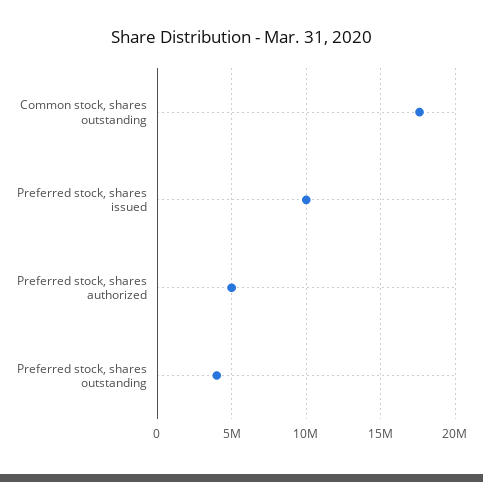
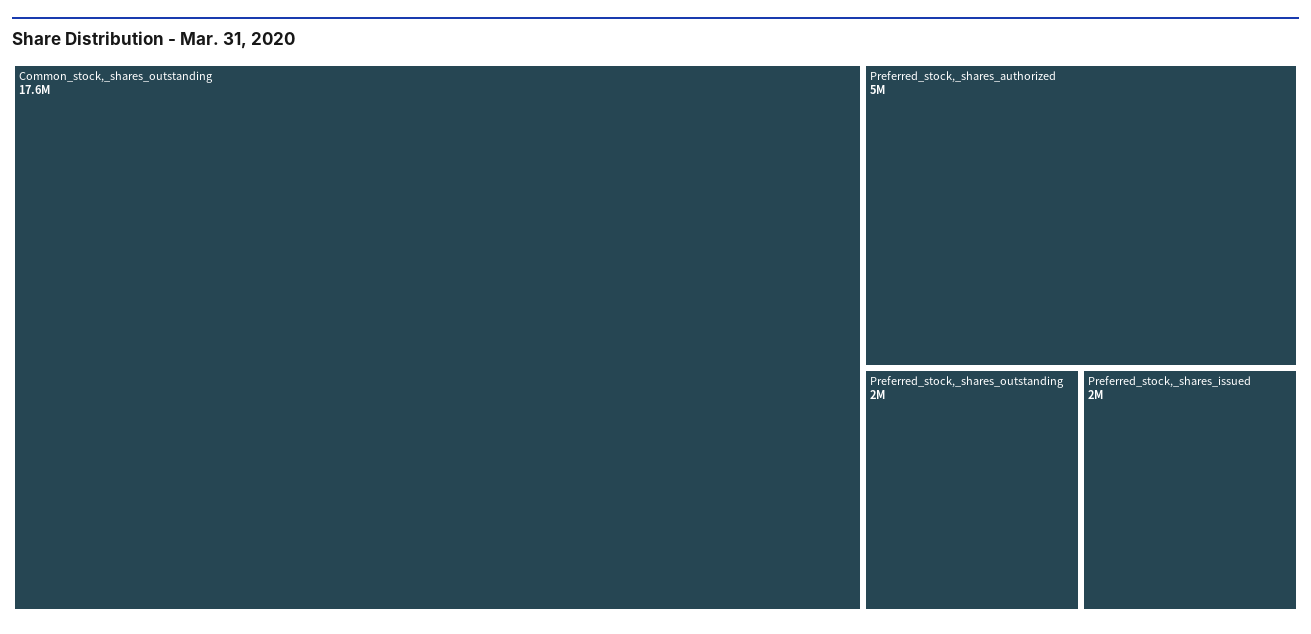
  {
    "Common stock, shares outstanding": 17600000,
-   "Preferred stock, shares issued": 10000000,
+   "Preferred stock, shares issued": 2000000,
    "Preferred stock, shares authorized": 5000000,
-   "Preferred stock, shares outstanding": 4000000
+   "Preferred stock, shares outstanding": 2000000
  }

